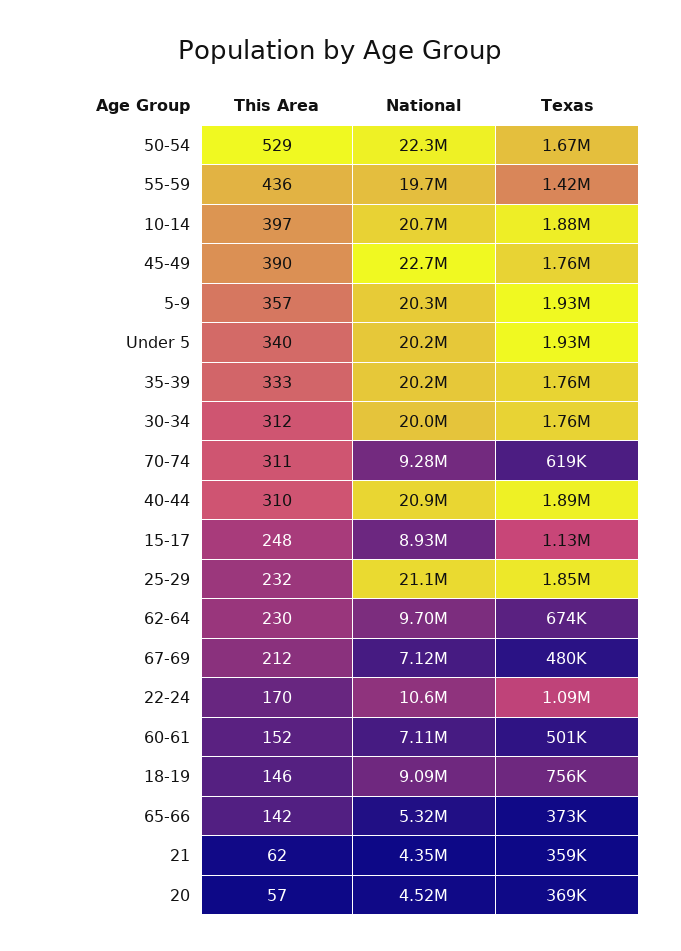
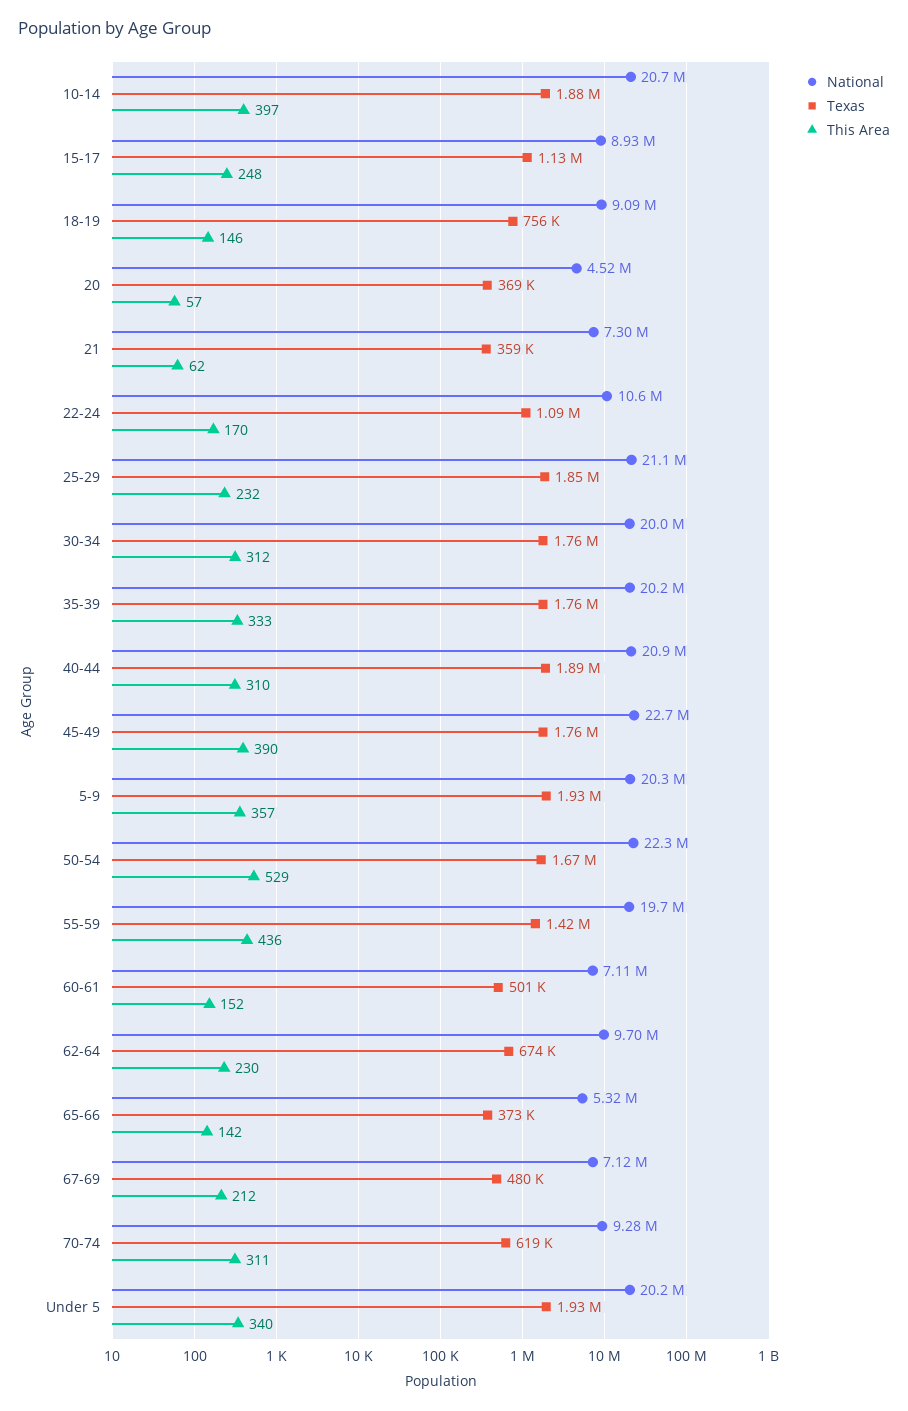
  {
    "This Area": {
      "50-54": 529,
      "55-59": 436,
      "10-14": 397,
      "45-49": 390,
      "5-9": 357,
      "Under 5": 340,
      "35-39": 333,
      "30-34": 312,
      "70-74": 311,
      "40-44": 310,
      "15-17": 248,
      "25-29": 232,
      "62-64": 230,
      "67-69": 212,
      "22-24": 170,
      "60-61": 152,
      "18-19": 146,
      "65-66": 142,
      "21": 62,
      "20": 57
    },
    "National": {
      "50-54": 22300000,
      "55-59": 19700000,
      "10-14": 20700000,
      "45-49": 22700000,
      "5-9": 20300000,
      "Under 5": 20200000,
      "35-39": 20200000,
      "30-34": 20000000,
      "70-74": 9280000,
      "40-44": 20900000,
      "15-17": 8930000,
      "25-29": 21100000,
      "62-64": 9700000,
      "67-69": 7120000,
      "22-24": 10600000,
      "60-61": 7110000,
      "18-19": 9090000,
      "65-66": 5320000,
-     "21": 4350000,
+     "21": 7300000,
      "20": 4520000
    },
    "Texas": {
      "50-54": 1670000,
      "55-59": 1420000,
      "10-14": 1880000,
      "45-49": 1760000,
      "5-9": 1930000,
      "Under 5": 1930000,
      "35-39": 1760000,
      "30-34": 1760000,
      "70-74": 619000,
      "40-44": 1890000,
      "15-17": 1130000,
      "25-29": 1850000,
      "62-64": 674000,
      "67-69": 480000,
      "22-24": 1090000,
      "60-61": 501000,
      "18-19": 756000,
      "65-66": 373000,
      "21": 359000,
      "20": 369000
    }
  }

